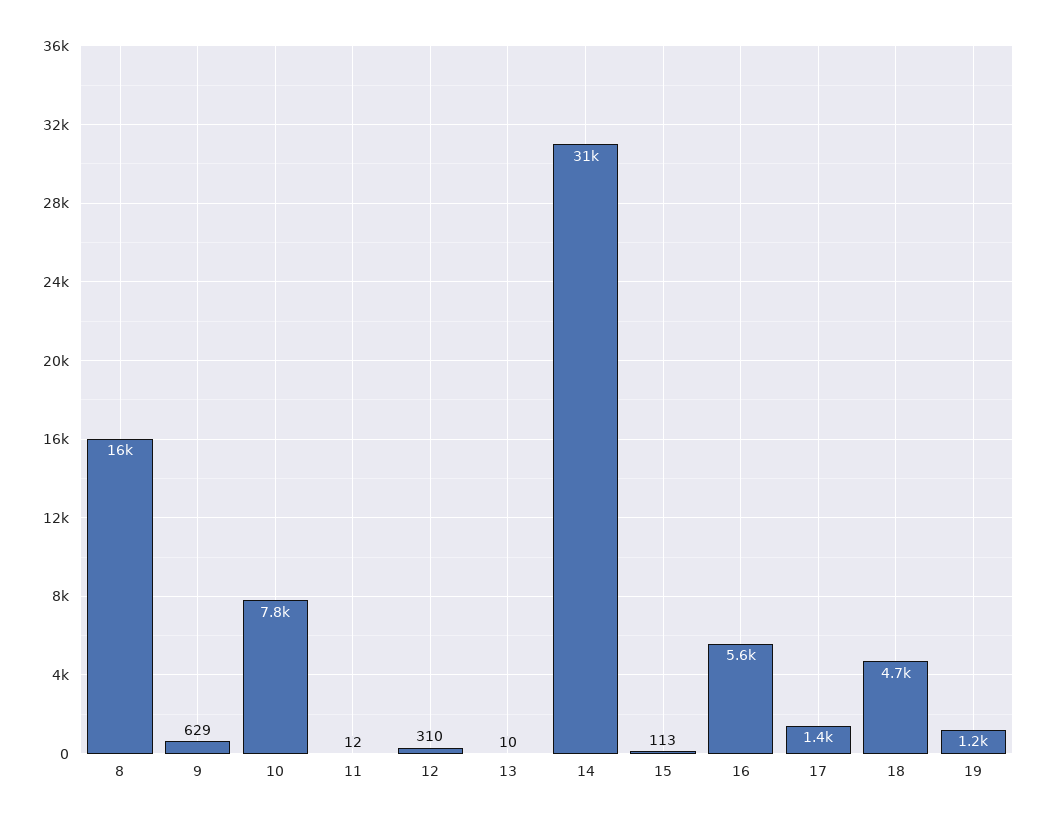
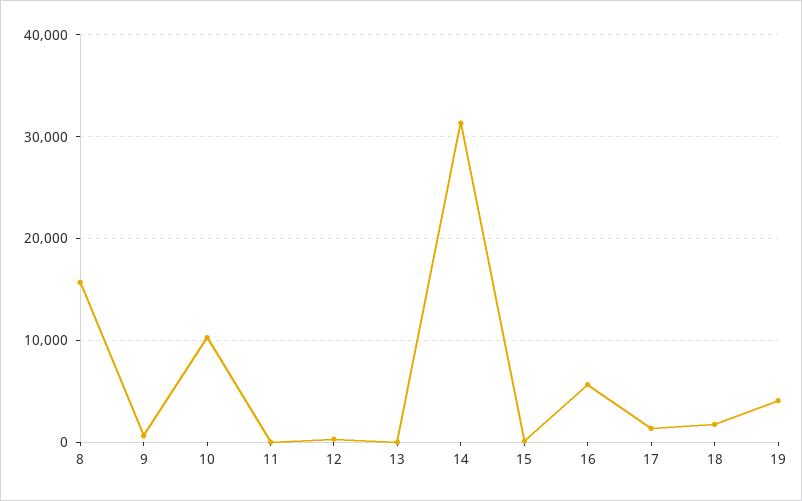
  {
    "8": 16000,
    "9": 629,
-   "10": 7800,
+   "10": 10000,
    "11": 12,
    "12": 310,
    "13": 10,
    "14": 31000,
    "15": 113,
    "16": 5600,
    "17": 1400,
-   "18": 4700,
+   "18": 2000,
-   "19": 1200
+   "19": 4000
  }

